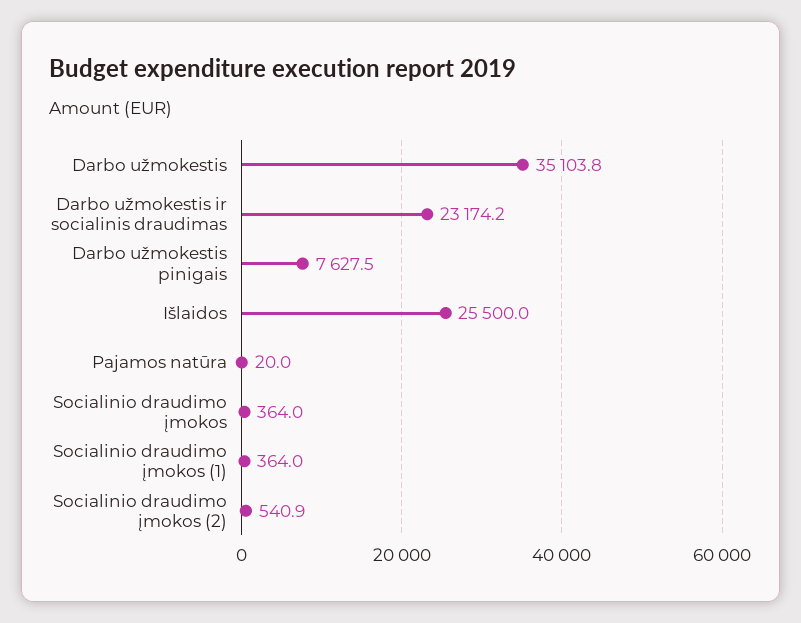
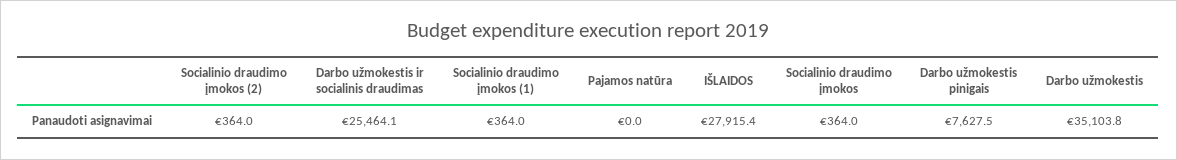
  {
    "Darbo užmokestis": 35103.8,
-   "Darbo užmokestis ir socialinis draudimas": 23174.2,
+   "Darbo užmokestis ir socialinis draudimas": 25464.1,
    "Darbo užmokestis pinigais": 7627.5,
-   "Išlaidos": 25500,
+   "Išlaidos": 27915.4,
-   "Pajamos natūra": 20,
+   "Pajamos natūra": 0,
    "Socialinio draudimo įmokos": 364,
    "Socialinio draudimo įmokos (1)": 364,
-   "Socialinio draudimo įmokos (2)": 540.9
+   "Socialinio draudimo įmokos (2)": 364
  }

